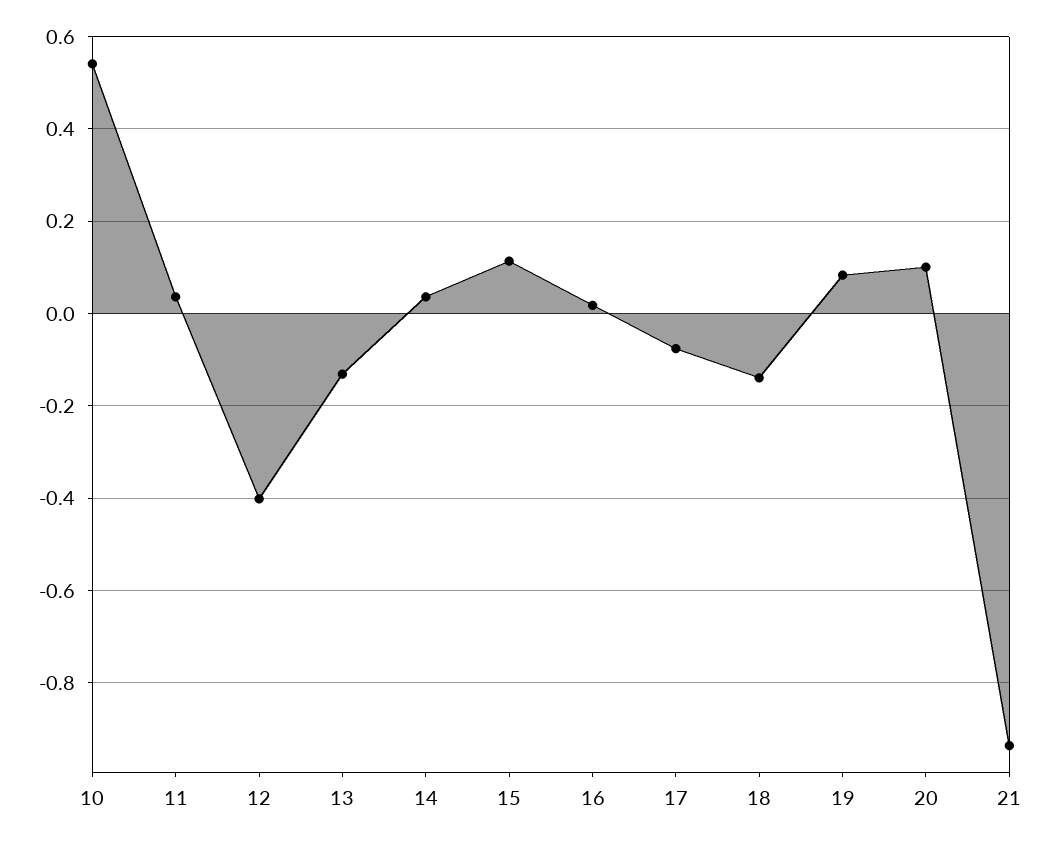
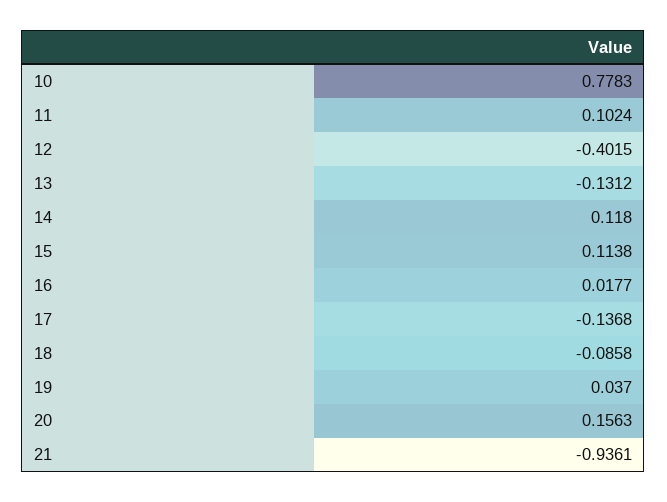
  {
-   "10": 0.54,
+   "10": 0.7783,
-   "11": 0.04,
+   "11": 0.1024,
    "12": -0.4015,
    "13": -0.1312,
-   "14": 0.04,
+   "14": 0.118,
    "15": 0.1138,
    "16": 0.0177,
-   "17": -0.08,
+   "17": -0.1368,
-   "18": -0.14,
+   "18": -0.0858,
-   "19": 0.08,
+   "19": 0.037,
-   "20": 0.1,
+   "20": 0.1563,
    "21": -0.9361
  }

